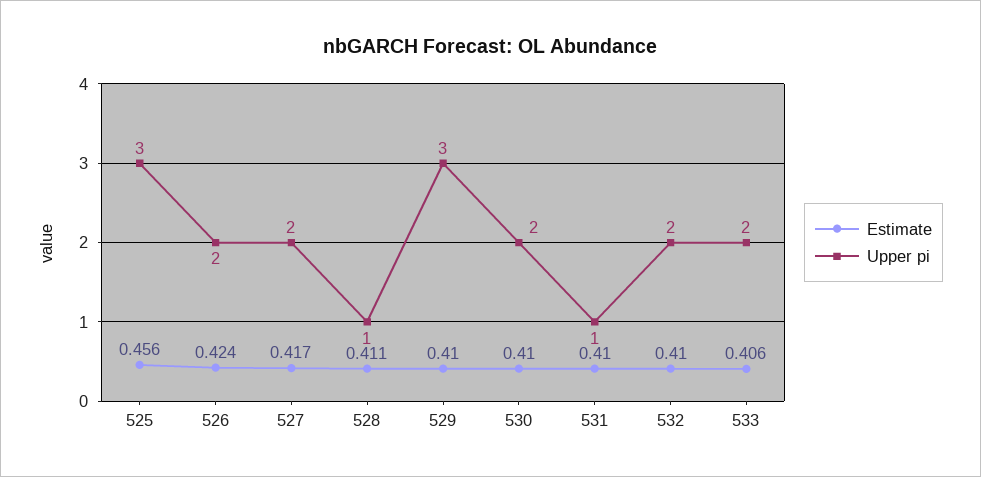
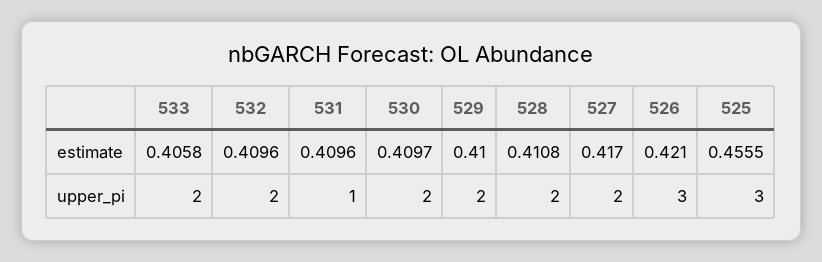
  {
    "Estimate": {
      "525": 0.4555,
-     "526": 0.424,
+     "526": 0.421,
      "527": 0.417,
      "528": 0.4108,
      "529": 0.41,
      "530": 0.4097,
      "531": 0.4096,
      "532": 0.4096,
      "533": 0.4058
    },
    "Upper pi": {
      "525": 3,
-     "526": 2,
+     "526": 3,
      "527": 2,
-     "528": 1,
+     "528": 2,
-     "529": 3,
+     "529": 2,
      "530": 2,
      "531": 1,
      "532": 2,
      "533": 2
    }
  }

